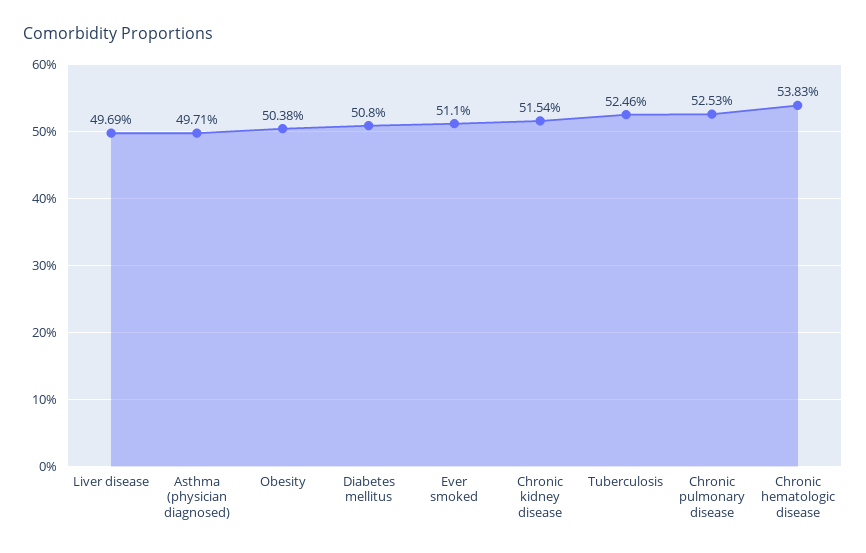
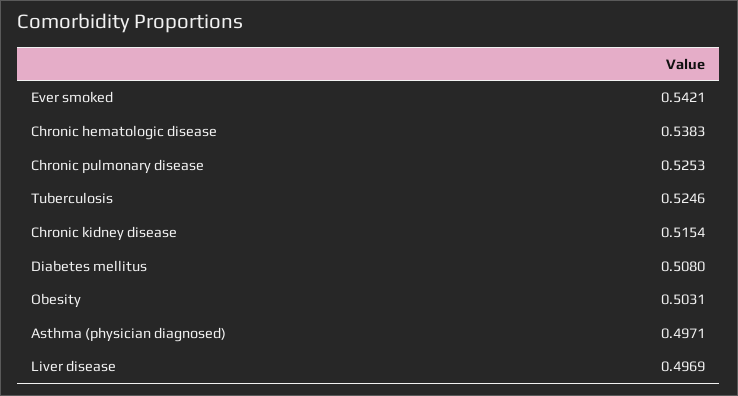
  {
    "Liver disease": 0.4969,
    "Asthma (physician diagnosed)": 0.4971,
-   "Obesity": 0.5038,
+   "Obesity": 0.5031,
    "Diabetes mellitus": 0.508,
-   "Ever smoked": 0.511,
+   "Ever smoked": 0.5421,
    "Chronic kidney disease": 0.5154,
    "Tuberculosis": 0.5246,
    "Chronic pulmonary disease": 0.5253,
    "Chronic hematologic disease": 0.5383
  }

